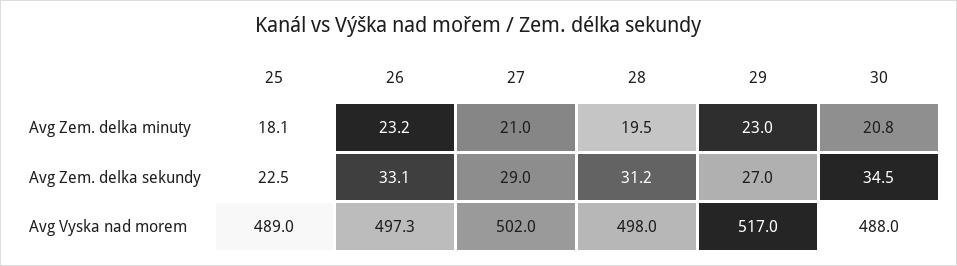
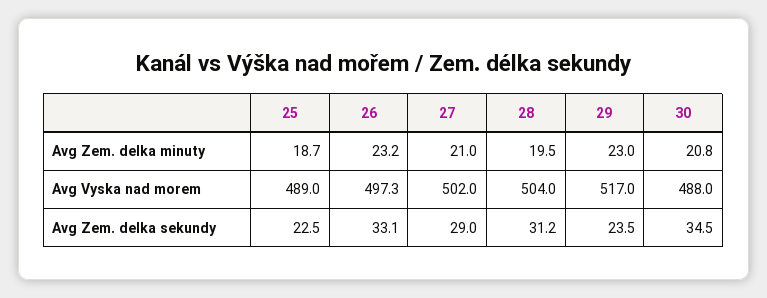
  {
    "25": {
-     "Avg Zem. delka minuty": 18.1,
+     "Avg Zem. delka minuty": 18.7,
      "Avg Zem. delka sekundy": 22.5,
      "Avg Vyska nad morem": 489
    },
    "26": {
      "Avg Zem. delka minuty": 23.2,
      "Avg Zem. delka sekundy": 33.1,
      "Avg Vyska nad morem": 497.3
    },
    "27": {
      "Avg Zem. delka minuty": 21,
      "Avg Zem. delka sekundy": 29,
      "Avg Vyska nad morem": 502
    },
    "28": {
      "Avg Zem. delka minuty": 19.5,
      "Avg Zem. delka sekundy": 31.2,
-     "Avg Vyska nad morem": 498
+     "Avg Vyska nad morem": 504
    },
    "29": {
      "Avg Zem. delka minuty": 23,
-     "Avg Zem. delka sekundy": 27,
+     "Avg Zem. delka sekundy": 23.5,
      "Avg Vyska nad morem": 517
    },
    "30": {
      "Avg Zem. delka minuty": 20.8,
      "Avg Zem. delka sekundy": 34.5,
      "Avg Vyska nad morem": 488
    }
  }

